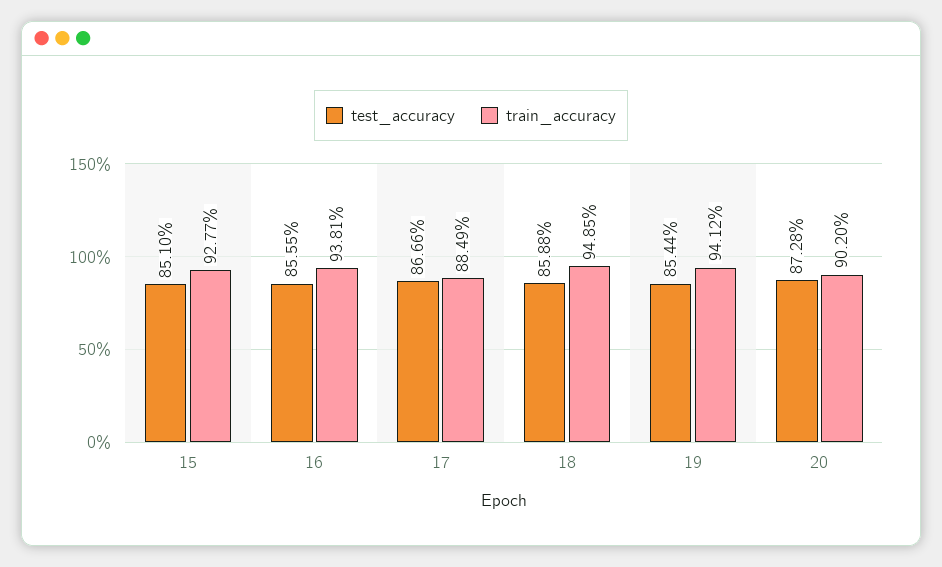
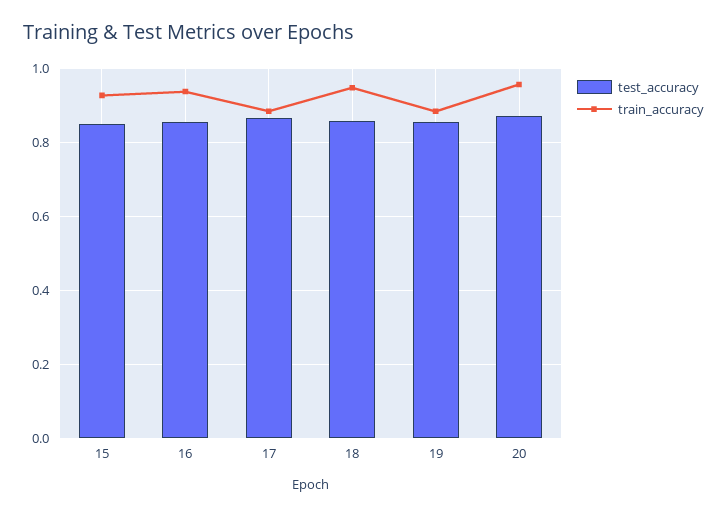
  {
    "test_accuracy": {
      "15": 0.851,
      "16": 0.8555,
      "17": 0.8666,
      "18": 0.8588,
      "19": 0.8544,
      "20": 0.8728
    },
    "train_accuracy": {
      "15": 0.9277,
      "16": 0.9381,
      "17": 0.8849,
      "18": 0.9485,
-     "19": 0.9412,
+     "19": 0.88,
-     "20": 0.902
+     "20": 0.96
    }
  }

